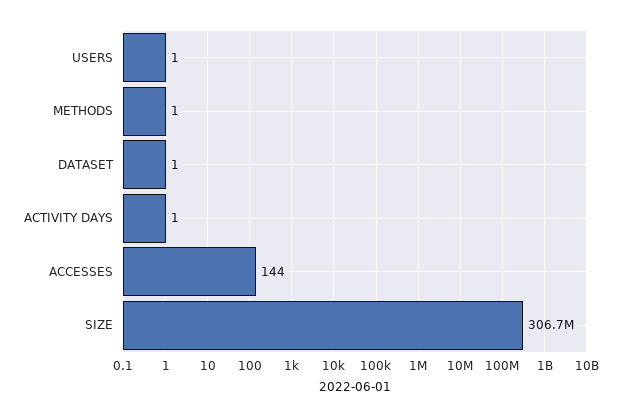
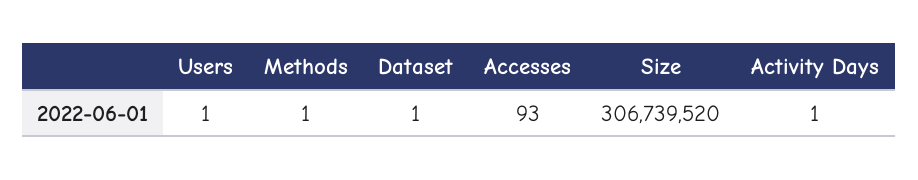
  {
    "USERS": 1,
    "METHODS": 1,
    "DATASET": 1,
    "ACTIVITY DAYS": 1,
-   "ACCESSES": 144,
+   "ACCESSES": 93,
    "SIZE": 306739520
  }

